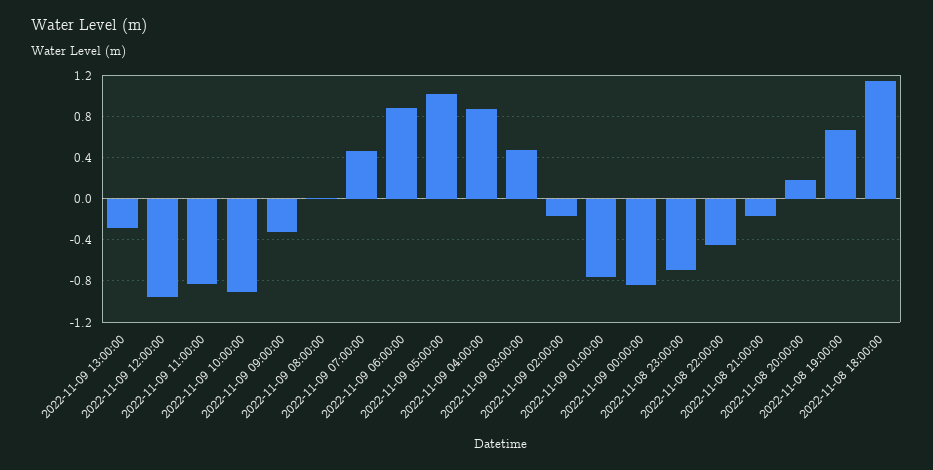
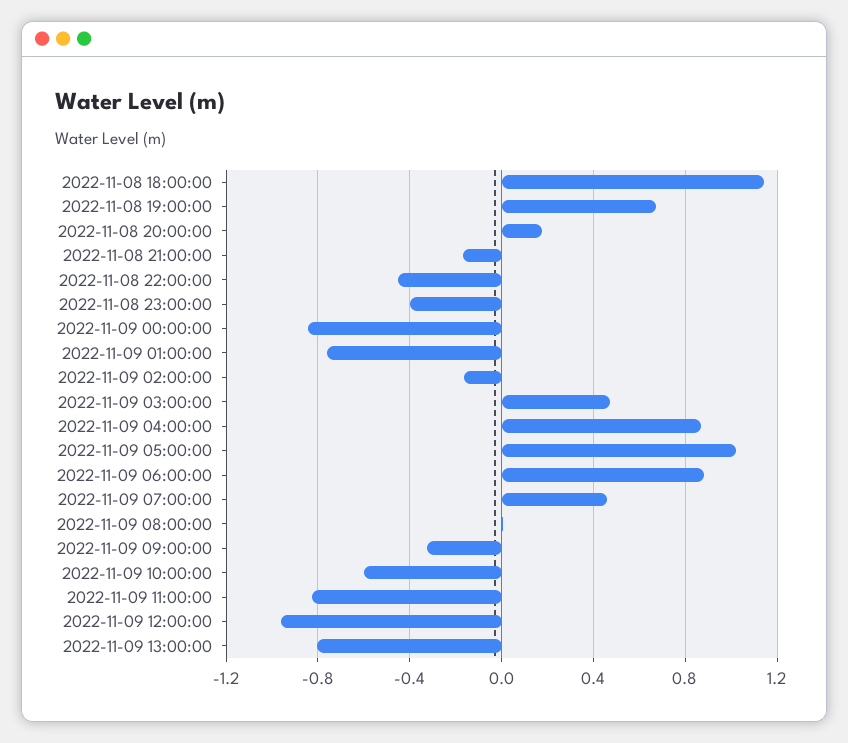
  {
-   "2022-11-09 13:00:00": -0.3,
+   "2022-11-09 13:00:00": -0.8,
    "2022-11-09 12:00:00": -0.95,
    "2022-11-09 11:00:00": -0.85,
-   "2022-11-09 10:00:00": -0.9,
+   "2022-11-09 10:00:00": -0.6,
    "2022-11-09 09:00:00": -0.35,
    "2022-11-09 08:00:00": 0,
    "2022-11-09 07:00:00": 0.45,
    "2022-11-09 06:00:00": 0.9,
    "2022-11-09 05:00:00": 1,
    "2022-11-09 04:00:00": 0.85,
    "2022-11-09 03:00:00": 0.45,
    "2022-11-09 02:00:00": -0.15,
    "2022-11-09 01:00:00": -0.75,
    "2022-11-09 00:00:00": -0.85,
-   "2022-11-08 23:00:00": -0.7,
+   "2022-11-08 23:00:00": -0.4,
    "2022-11-08 22:00:00": -0.45,
    "2022-11-08 21:00:00": -0.15,
    "2022-11-08 20:00:00": 0.2,
    "2022-11-08 19:00:00": 0.65,
    "2022-11-08 18:00:00": 1.15
  }

